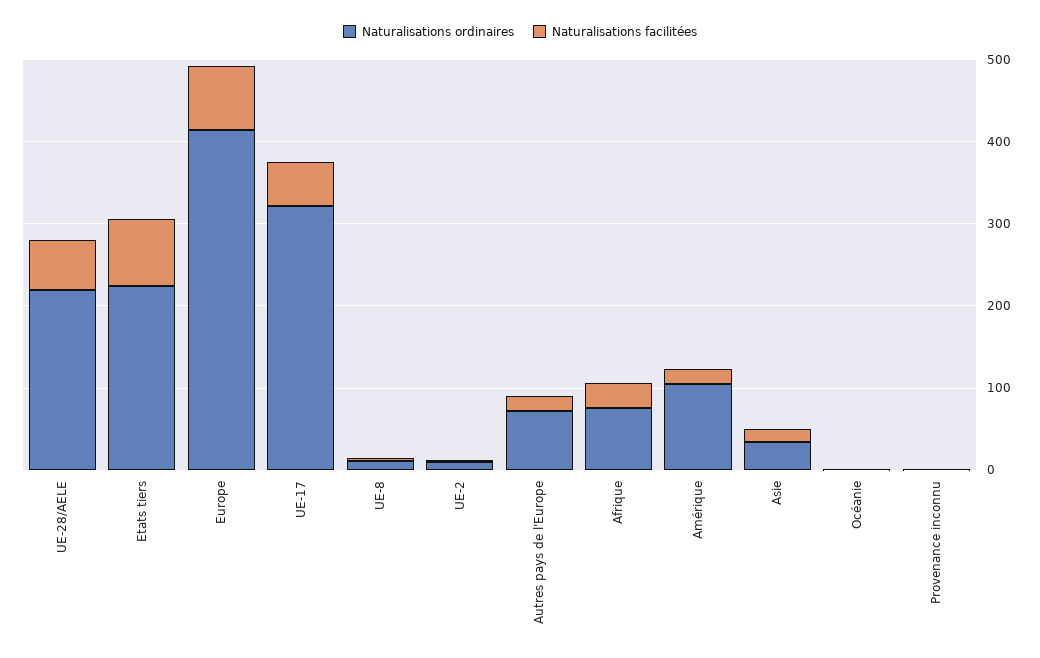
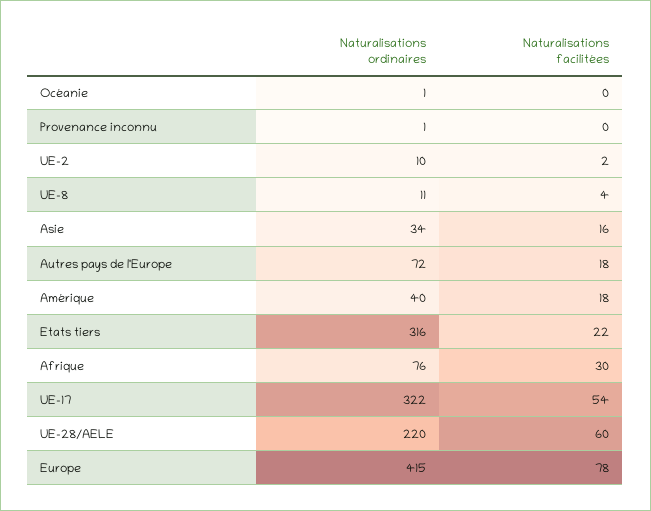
  {
    "Naturalisations ordinaires": {
      "UE-28/AELE": 220,
-     "Etats tiers": 220,
+     "Etats tiers": 316,
      "Europe": 415,
      "UE-17": 322,
      "UE-8": 11,
      "UE-2": 10,
      "Autres pays de l'Europe": 72,
      "Afrique": 76,
-     "Amérique": 100,
+     "Amérique": 40,
      "Asie": 34,
      "Océanie": 1,
      "Provenance inconnu": 1
    },
    "Naturalisations facilitées": {
      "UE-28/AELE": 60,
-     "Etats tiers": 80,
+     "Etats tiers": 22,
      "Europe": 78,
      "UE-17": 54,
      "UE-8": 4,
      "UE-2": 2,
      "Autres pays de l'Europe": 18,
      "Afrique": 30,
      "Amérique": 18,
      "Asie": 16,
      "Océanie": 0,
      "Provenance inconnu": 0
    }
  }

